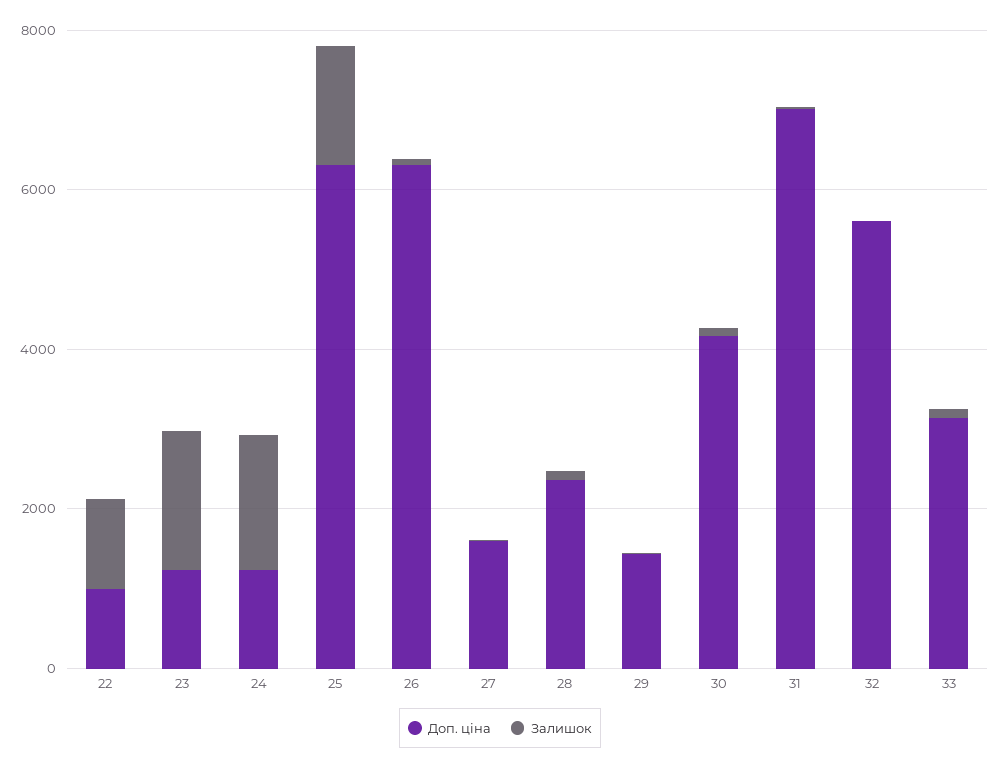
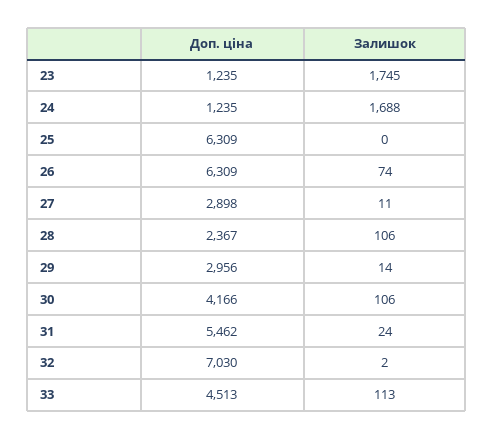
  {
    "Доп. ціна": {
-     "22": 1000,
      "23": 1235,
      "24": 1235,
      "25": 6309,
      "26": 6309,
-     "27": 1500,
+     "27": 2898,
      "28": 2367,
-     "29": 1500,
+     "29": 2956,
      "30": 4166,
-     "31": 7000,
+     "31": 5462,
-     "32": 5500,
+     "32": 7030,
-     "33": 3000
+     "33": 4513
    },
    "Залишок": {
-     "22": 1000,
      "23": 1745,
      "24": 1688,
-     "25": 1500,
+     "25": 0,
      "26": 74,
      "27": 11,
      "28": 106,
      "29": 14,
      "30": 106,
      "31": 24,
      "32": 2,
      "33": 113
    }
  }

